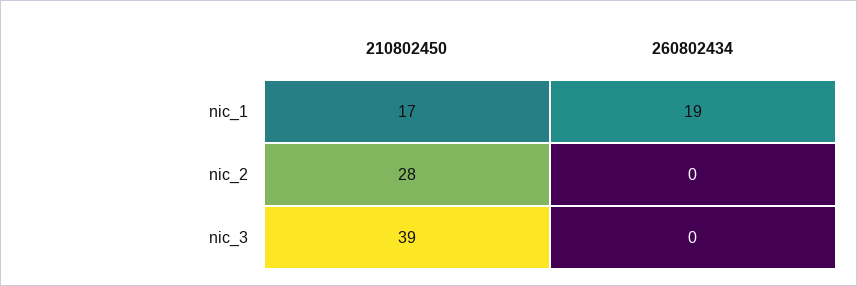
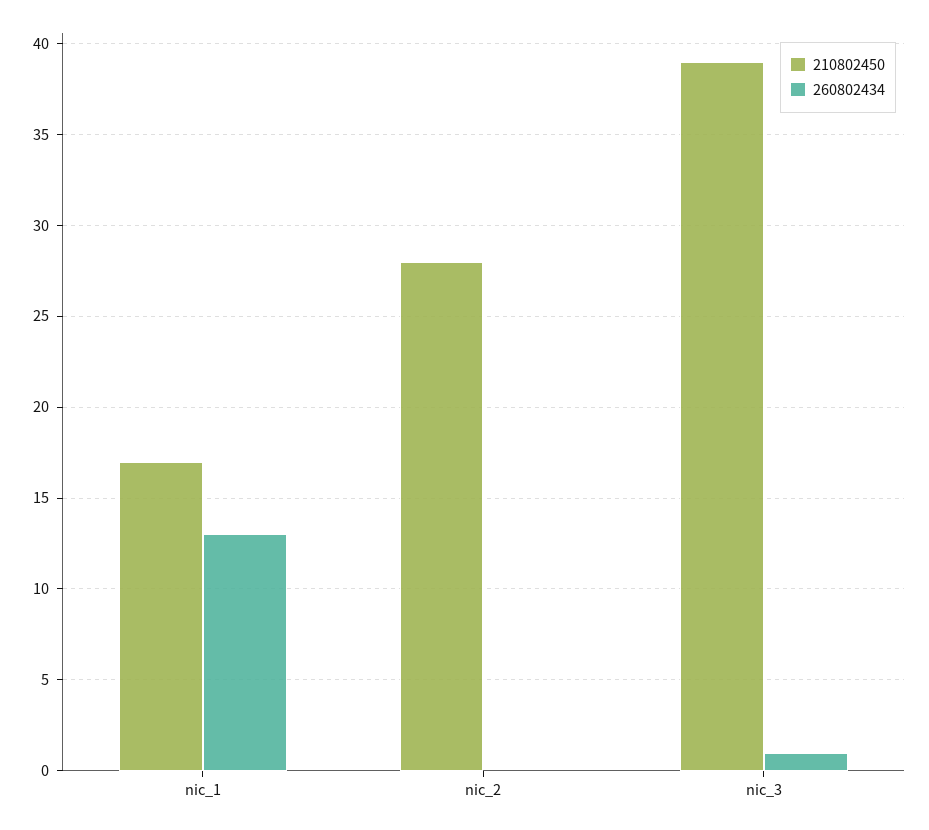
  {
    "210802450": {
      "nic_1": 17,
      "nic_2": 28,
      "nic_3": 39
    },
    "260802434": {
-     "nic_1": 19,
+     "nic_1": 13,
      "nic_2": 0,
-     "nic_3": 0
+     "nic_3": 1
    }
  }

